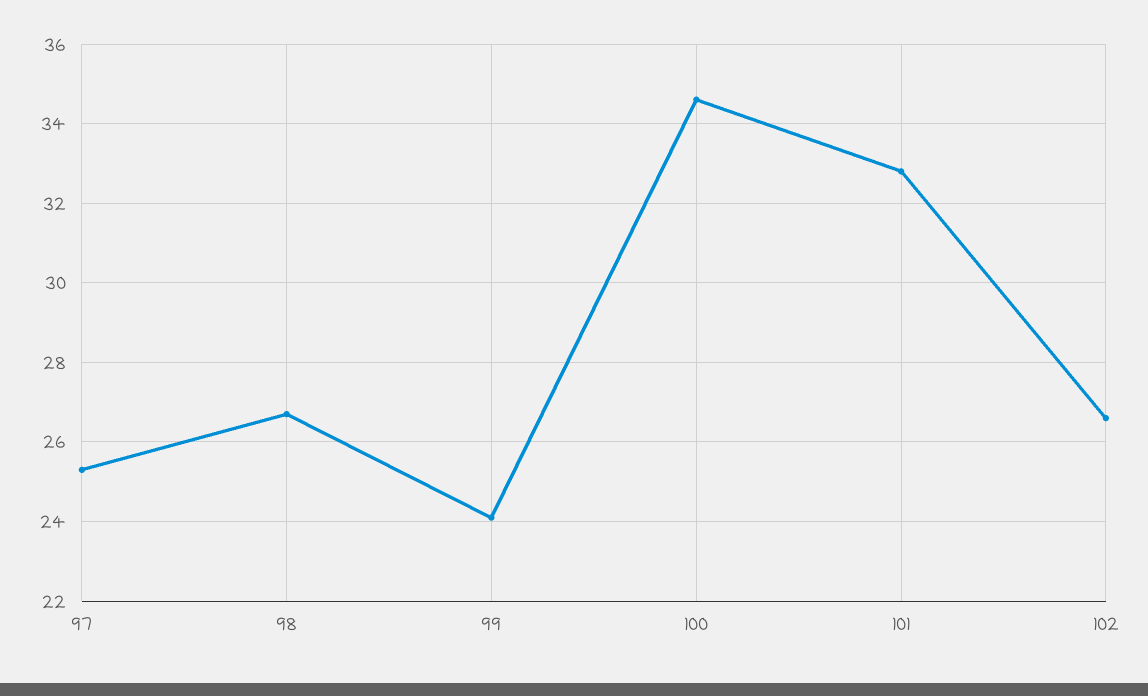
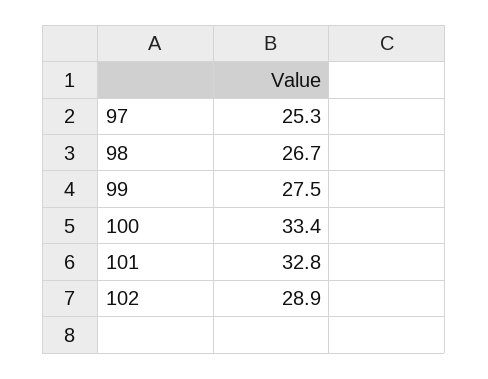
  {
    "97": 25.3,
    "98": 26.7,
-   "99": 24,
+   "99": 27.5,
-   "100": 34.5,
+   "100": 33.4,
    "101": 32.8,
-   "102": 26.5
+   "102": 28.9
  }

